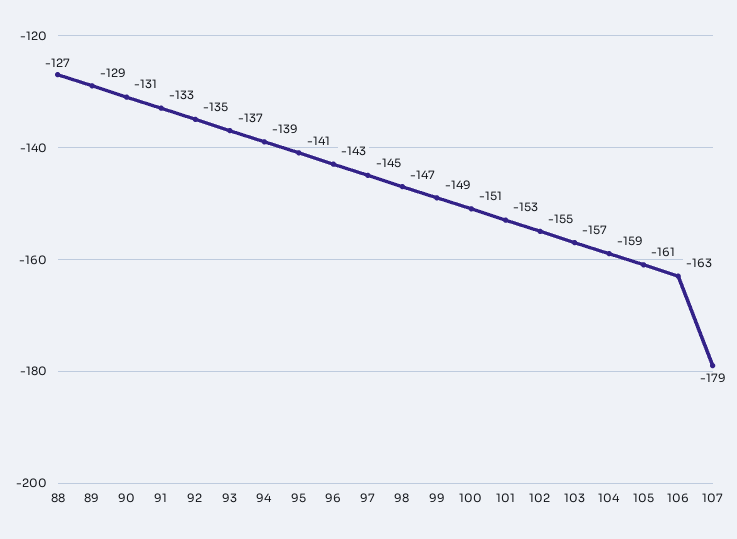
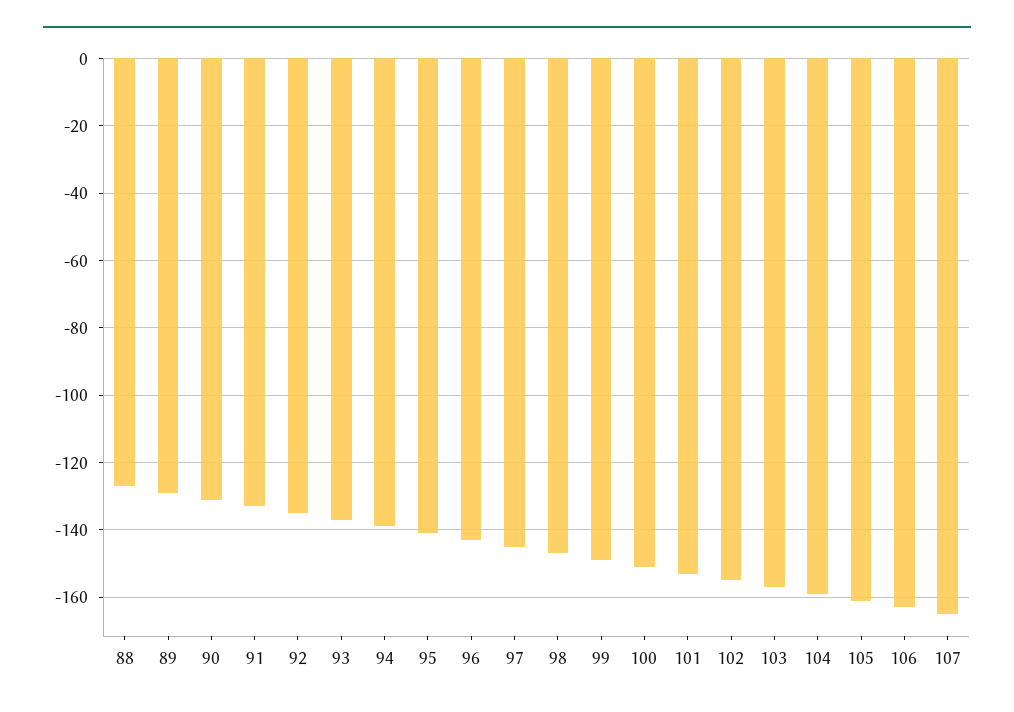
  {
    "88": -127,
    "89": -129,
    "90": -131,
    "91": -133,
    "92": -135,
    "93": -137,
    "94": -139,
    "95": -141,
    "96": -143,
    "97": -145,
    "98": -147,
    "99": -149,
    "100": -151,
    "101": -153,
    "102": -155,
    "103": -157,
    "104": -159,
    "105": -161,
    "106": -163,
-   "107": -179
+   "107": -165
  }

